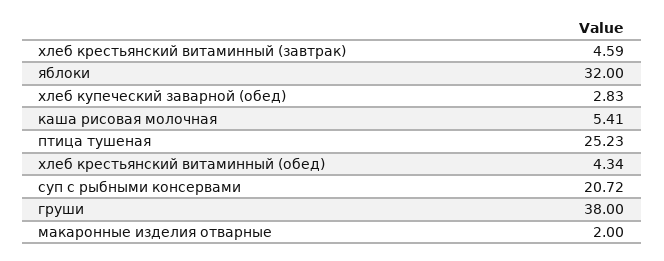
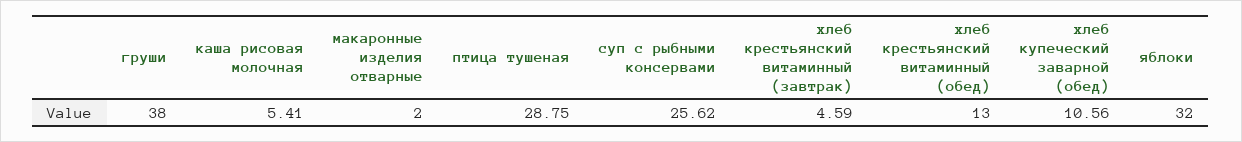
  {
    "хлеб крестьянский витаминный (завтрак)": 4.59,
    "яблоки": 32,
-   "хлеб купеческий заварной (обед)": 2.83,
+   "хлеб купеческий заварной (обед)": 10.56,
    "каша рисовая молочная": 5.41,
-   "птица тушеная": 25.23,
+   "птица тушеная": 28.75,
-   "хлеб крестьянский витаминный (обед)": 4.34,
+   "хлеб крестьянский витаминный (обед)": 13,
-   "суп с рыбными консервами": 20.72,
+   "суп с рыбными консервами": 25.62,
    "груши": 38,
    "макаронные изделия отварные": 2
  }

